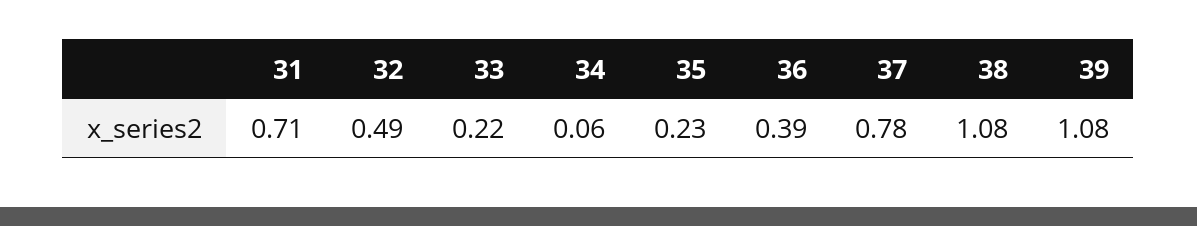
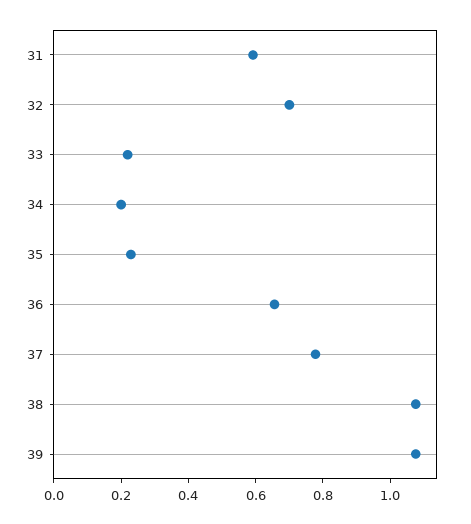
  {
-   "31": 0.71,
+   "31": 0.6,
-   "32": 0.49,
+   "32": 0.7,
    "33": 0.22,
-   "34": 0.06,
+   "34": 0.2,
    "35": 0.23,
-   "36": 0.39,
+   "36": 0.65,
    "37": 0.78,
    "38": 1.08,
    "39": 1.08
  }

